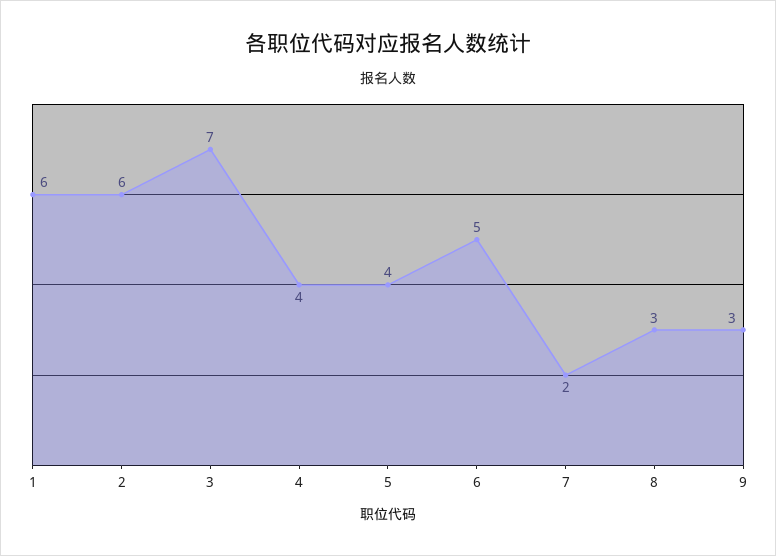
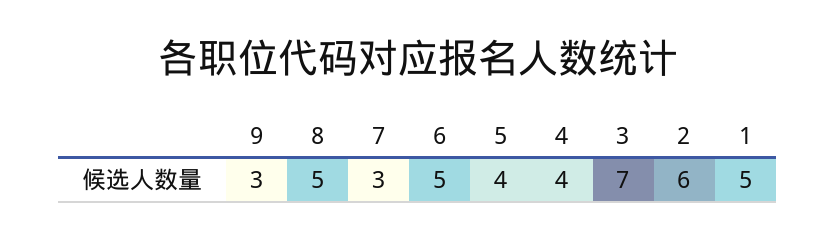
  {
-   "1": 6,
+   "1": 5,
    "2": 6,
    "3": 7,
    "4": 4,
    "5": 4,
    "6": 5,
-   "7": 2,
+   "7": 3,
-   "8": 3,
+   "8": 5,
    "9": 3
  }

